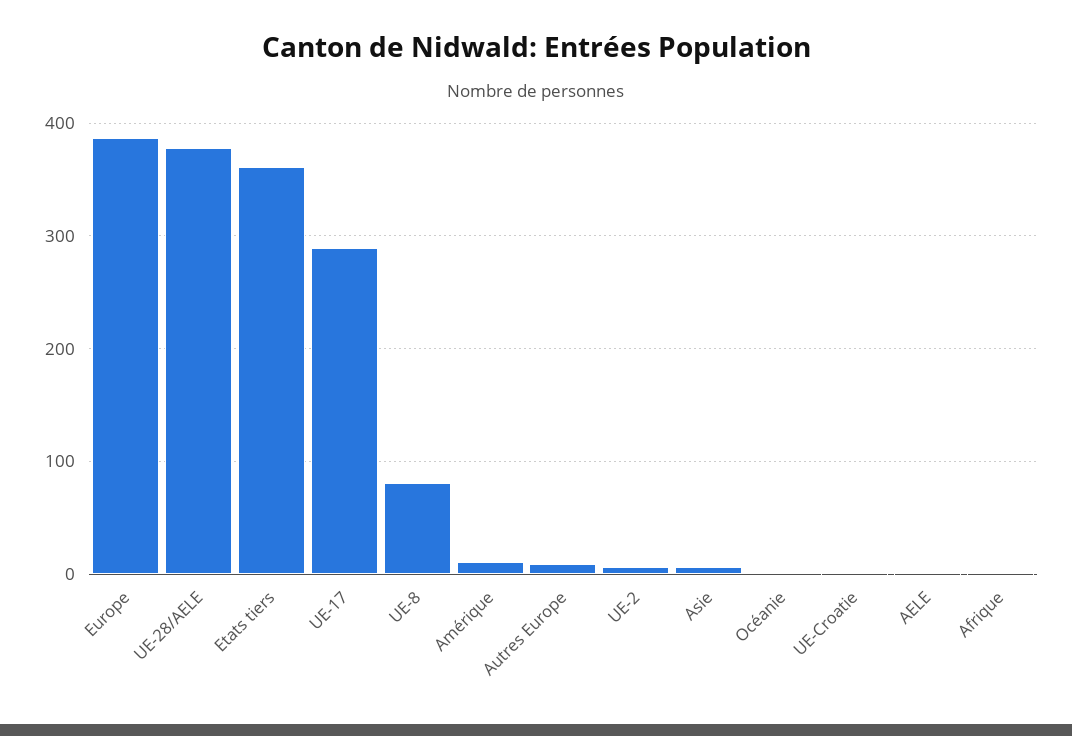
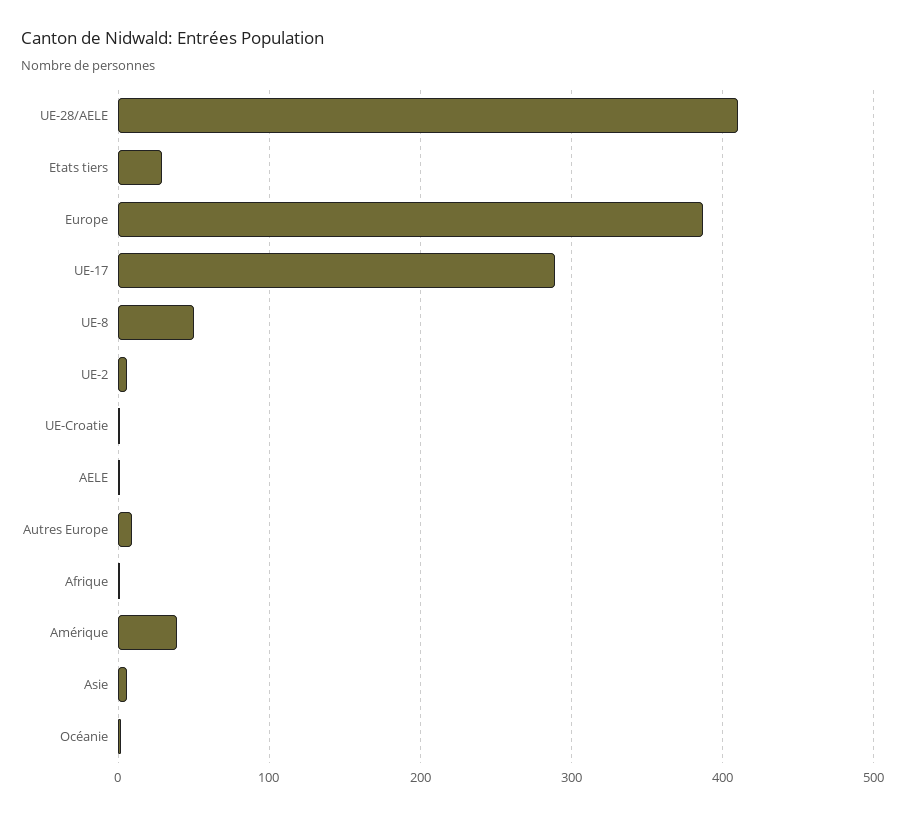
  {
    "Europe": 390,
-   "UE-28/AELE": 380,
+   "UE-28/AELE": 410,
-   "Etats tiers": 360,
+   "Etats tiers": 30,
    "UE-17": 290,
-   "UE-8": 80,
+   "UE-8": 50,
-   "Amérique": 10,
+   "Amérique": 40,
    "Autres Europe": 10,
    "UE-2": 10,
    "Asie": 10,
    "Océanie": 0,
    "UE-Croatie": 0,
    "AELE": 0,
    "Afrique": 0
  }

